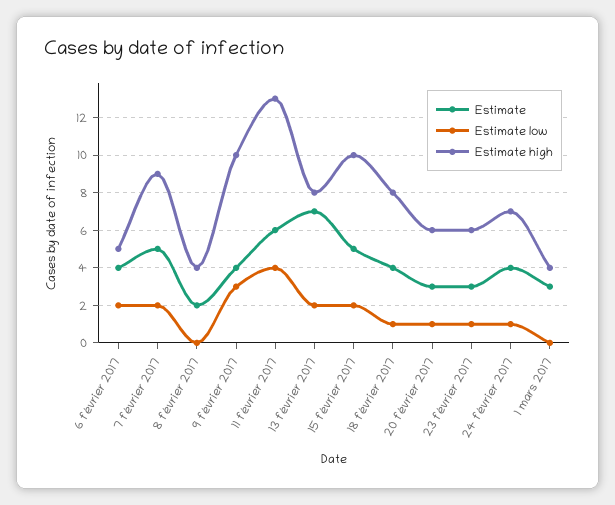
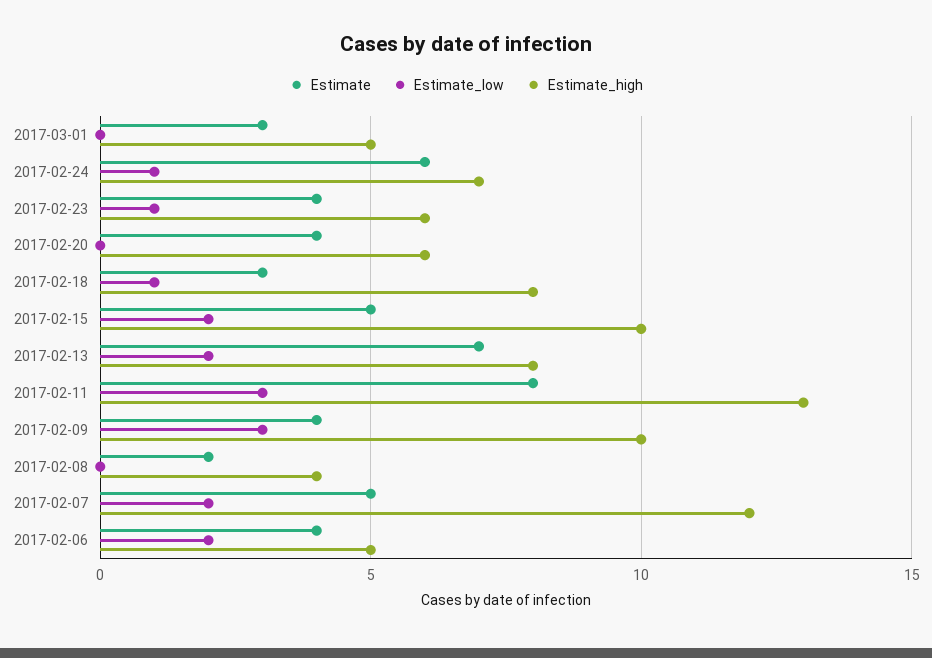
  {
    "Estimate": {
      "6 février 2017": 4,
      "7 février 2017": 5,
      "8 février 2017": 2,
      "9 février 2017": 4,
-     "11 février 2017": 6,
+     "11 février 2017": 8,
      "13 février 2017": 7,
      "15 février 2017": 5,
-     "18 février 2017": 4,
+     "18 février 2017": 3,
-     "20 février 2017": 3,
+     "20 février 2017": 4,
-     "23 février 2017": 3,
+     "23 février 2017": 4,
-     "24 février 2017": 4,
+     "24 février 2017": 6,
      "1 mars 2017": 3
    },
    "Estimate low": {
      "6 février 2017": 2,
      "7 février 2017": 2,
      "8 février 2017": 0,
      "9 février 2017": 3,
-     "11 février 2017": 4,
+     "11 février 2017": 3,
      "13 février 2017": 2,
      "15 février 2017": 2,
      "18 février 2017": 1,
-     "20 février 2017": 1,
+     "20 février 2017": 0,
      "23 février 2017": 1,
      "24 février 2017": 1,
      "1 mars 2017": 0
    },
    "Estimate high": {
      "6 février 2017": 5,
-     "7 février 2017": 9,
+     "7 février 2017": 12,
      "8 février 2017": 4,
      "9 février 2017": 10,
      "11 février 2017": 13,
      "13 février 2017": 8,
      "15 février 2017": 10,
      "18 février 2017": 8,
      "20 février 2017": 6,
      "23 février 2017": 6,
      "24 février 2017": 7,
-     "1 mars 2017": 4
+     "1 mars 2017": 5
    }
  }

